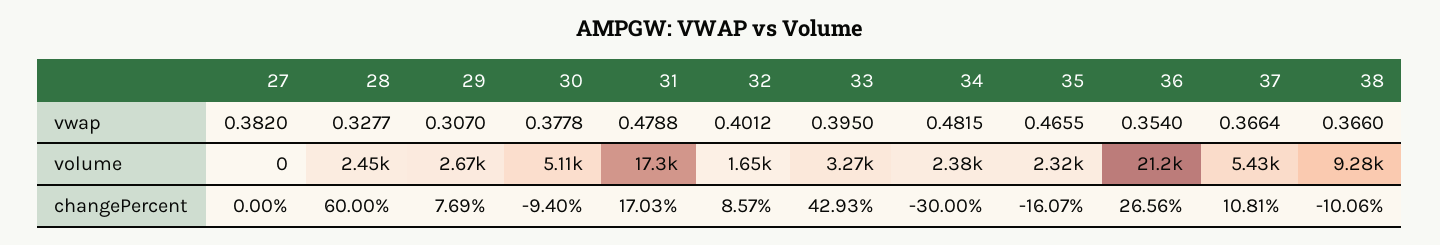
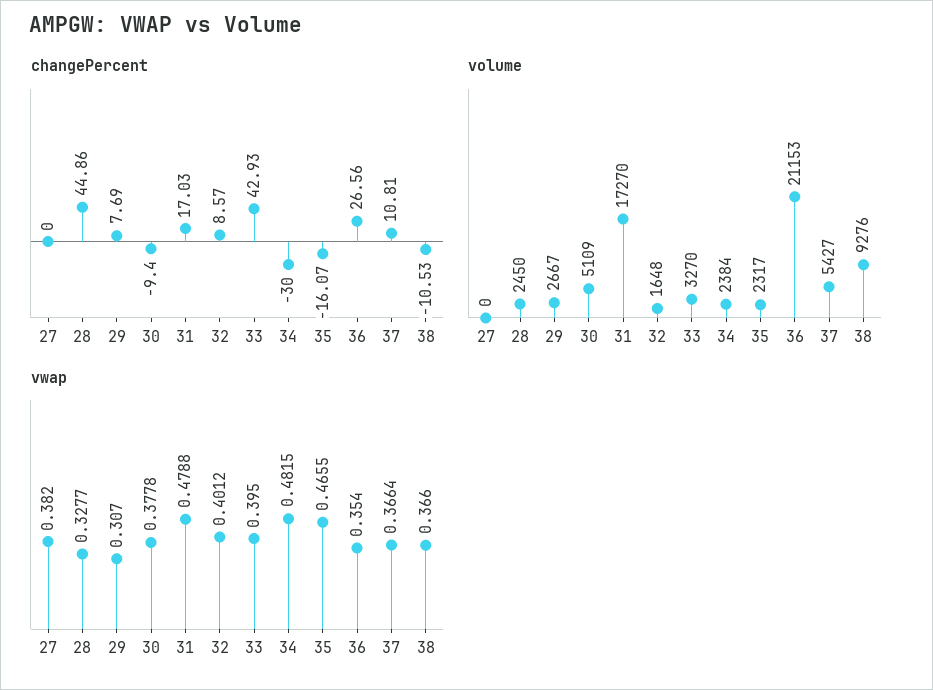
  {
    "vwap": {
      "27": 0.382,
      "28": 0.3277,
      "29": 0.307,
      "30": 0.3778,
      "31": 0.4788,
      "32": 0.4012,
      "33": 0.395,
      "34": 0.4815,
      "35": 0.4655,
      "36": 0.354,
      "37": 0.3664,
      "38": 0.366
    },
    "volume": {
      "27": 0,
      "28": 2450,
      "29": 2667,
      "30": 5109,
      "31": 17270,
      "32": 1648,
      "33": 3270,
      "34": 2384,
      "35": 2317,
      "36": 21153,
      "37": 5427,
      "38": 9276
    },
    "changePercent": {
      "27": 0,
-     "28": 60,
+     "28": 44.86,
      "29": 7.69,
      "30": -9.4,
      "31": 17.03,
      "32": 8.57,
      "33": 42.93,
      "34": -30,
      "35": -16.07,
      "36": 26.56,
      "37": 10.81,
-     "38": -10.06
+     "38": -10.53
    }
  }

